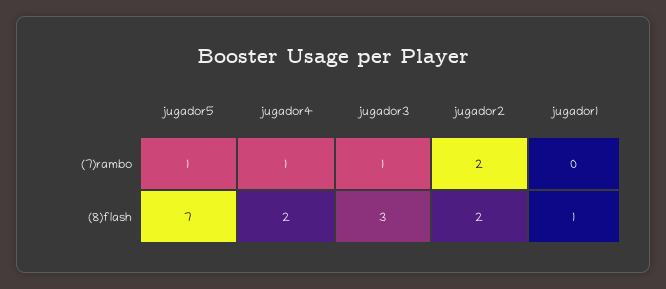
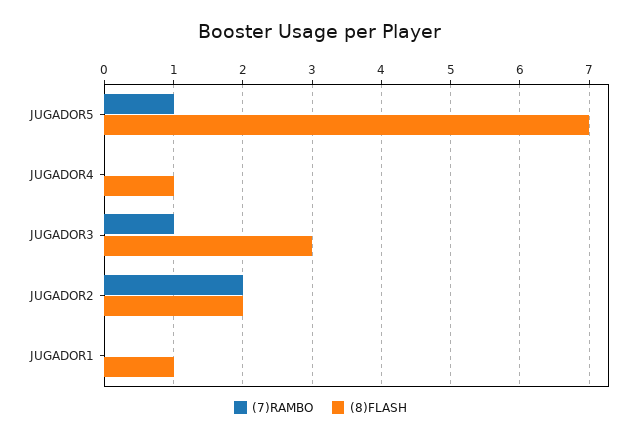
  {
    "(7)rambo": {
      "jugador5": 1,
-     "jugador4": 1,
+     "jugador4": 0,
      "jugador3": 1,
      "jugador2": 2,
      "jugador1": 0
    },
    "(8)flash": {
      "jugador5": 7,
-     "jugador4": 2,
+     "jugador4": 1,
      "jugador3": 3,
      "jugador2": 2,
      "jugador1": 1
    }
  }

